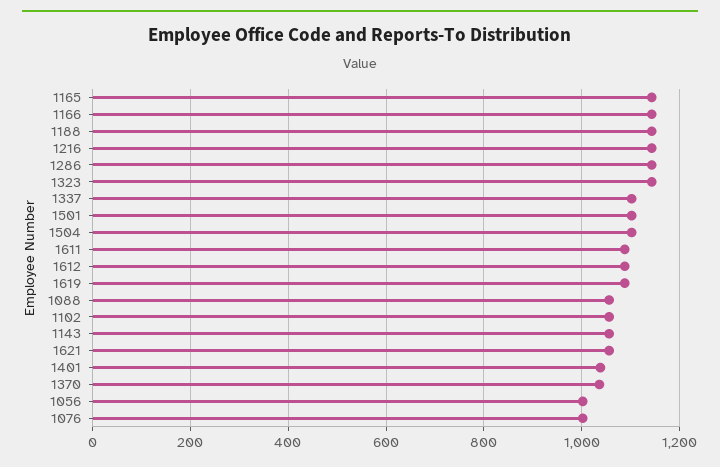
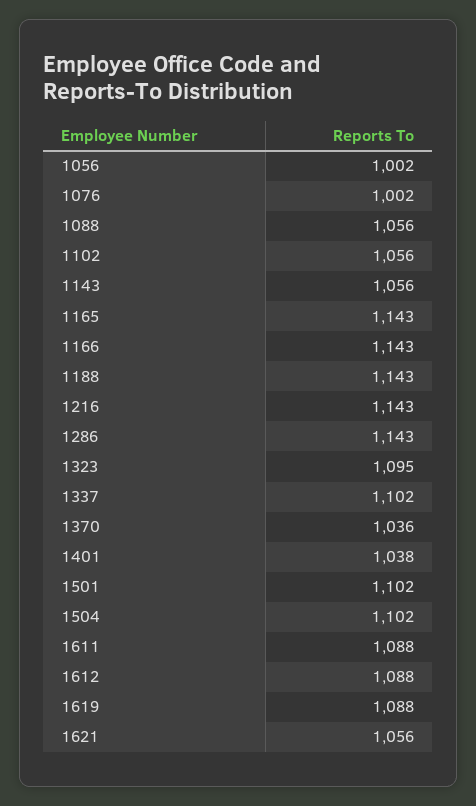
  {
    "1165": 1143,
    "1166": 1143,
    "1188": 1143,
    "1216": 1143,
    "1286": 1143,
-   "1323": 1140,
+   "1323": 1095,
    "1337": 1102,
    "1501": 1102,
    "1504": 1102,
    "1611": 1088,
    "1612": 1088,
    "1619": 1088,
    "1088": 1056,
    "1102": 1056,
    "1143": 1056,
    "1621": 1056,
    "1401": 1038,
    "1370": 1036,
    "1056": 1002,
    "1076": 1002
  }

